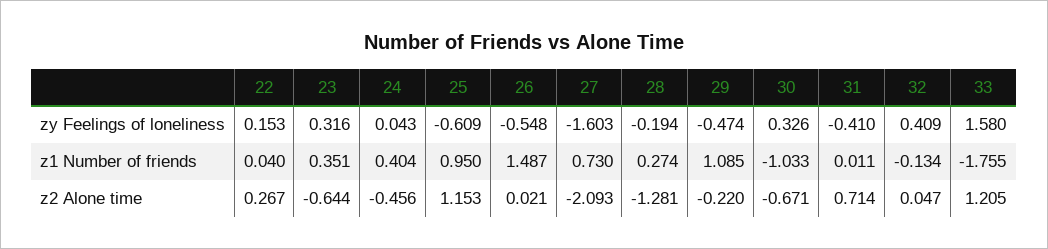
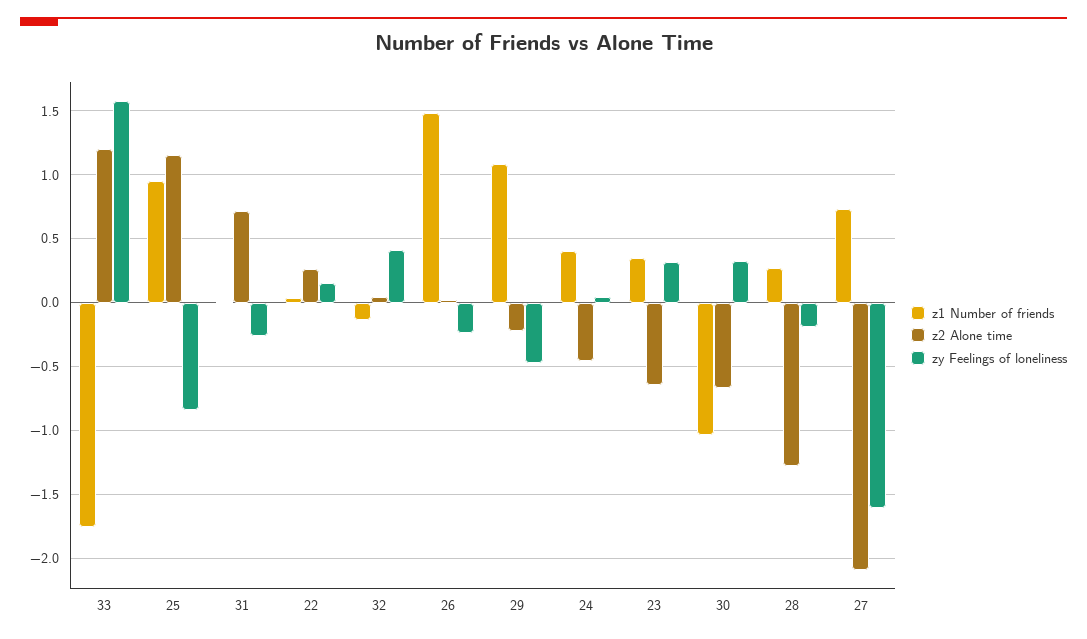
  {
    "zy Feelings of loneliness": {
      "22": 0.153,
      "23": 0.316,
      "24": 0.043,
-     "25": -0.609,
+     "25": -0.85,
-     "26": -0.548,
+     "26": -0.25,
      "27": -1.603,
      "28": -0.194,
      "29": -0.474,
      "30": 0.326,
-     "31": -0.41,
+     "31": -0.25,
      "32": 0.409,
      "33": 1.58
    },
    "z1 Number of friends": {
      "22": 0.04,
      "23": 0.351,
      "24": 0.404,
      "25": 0.95,
      "26": 1.487,
      "27": 0.73,
      "28": 0.274,
      "29": 1.085,
      "30": -1.033,
      "31": 0.011,
      "32": -0.134,
      "33": -1.755
    },
    "z2 Alone time": {
      "22": 0.267,
      "23": -0.644,
      "24": -0.456,
      "25": 1.153,
      "26": 0.021,
      "27": -2.093,
      "28": -1.281,
      "29": -0.22,
      "30": -0.671,
      "31": 0.714,
      "32": 0.047,
      "33": 1.205
    }
  }

